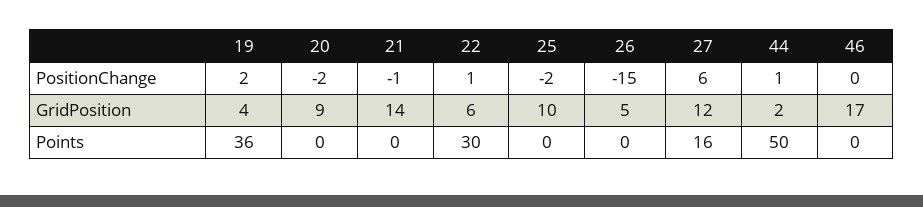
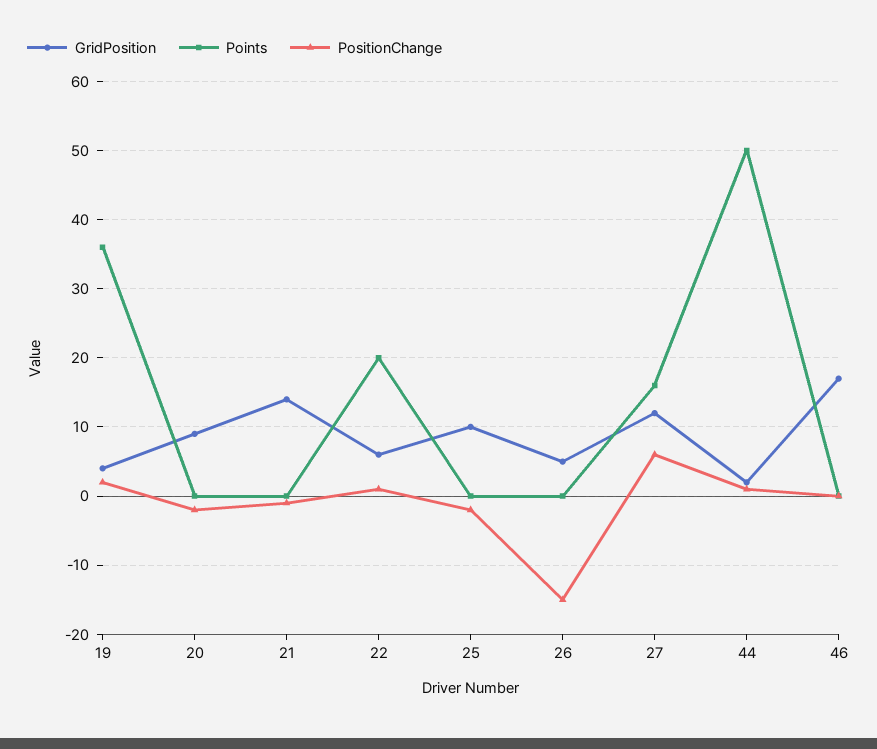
  {
    "PositionChange": {
      "19": 2,
      "20": -2,
      "21": -1,
      "22": 1,
      "25": -2,
      "26": -15,
      "27": 6,
      "44": 1,
      "46": 0
    },
    "GridPosition": {
      "19": 4,
      "20": 9,
      "21": 14,
      "22": 6,
      "25": 10,
      "26": 5,
      "27": 12,
      "44": 2,
      "46": 17
    },
    "Points": {
      "19": 36,
      "20": 0,
      "21": 0,
-     "22": 30,
+     "22": 20,
      "25": 0,
      "26": 0,
      "27": 16,
      "44": 50,
      "46": 0
    }
  }

